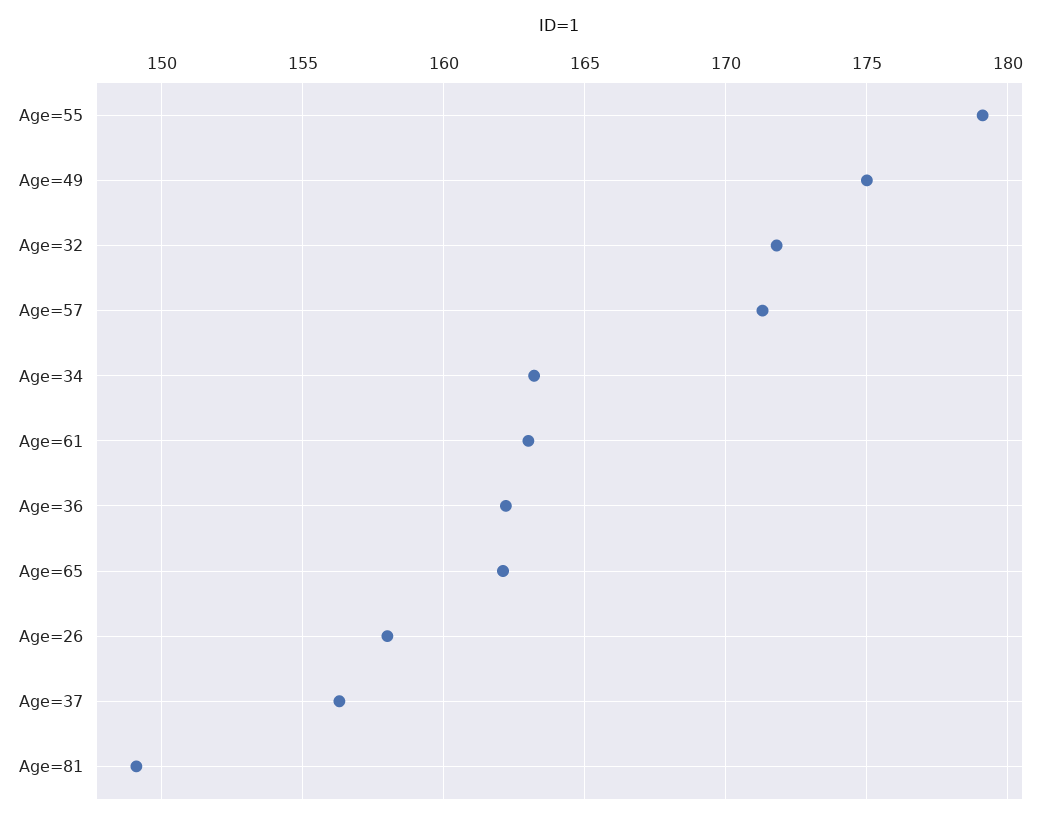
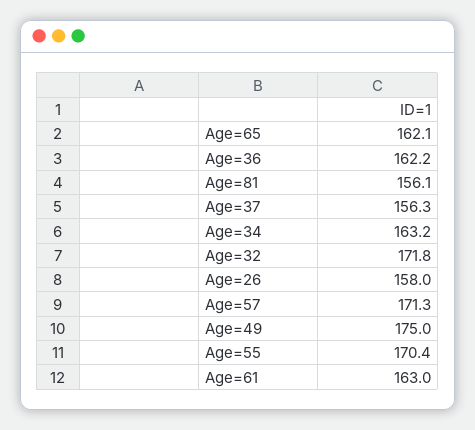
  {
-   "Age=55": 179,
+   "Age=55": 170.4,
    "Age=49": 175,
    "Age=32": 171.8,
    "Age=57": 171.3,
    "Age=34": 163.2,
    "Age=61": 163,
    "Age=36": 162.2,
    "Age=65": 162.1,
    "Age=26": 158,
    "Age=37": 156.3,
-   "Age=81": 149
+   "Age=81": 156.1
  }

